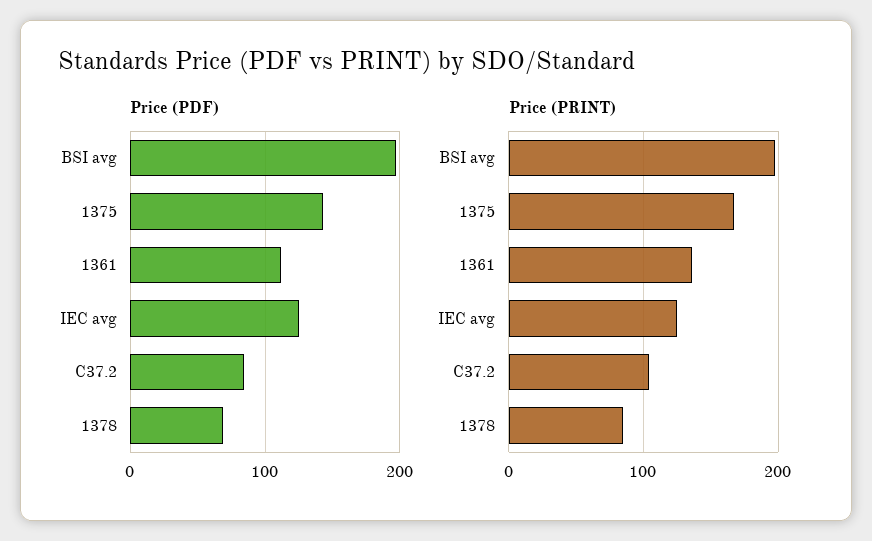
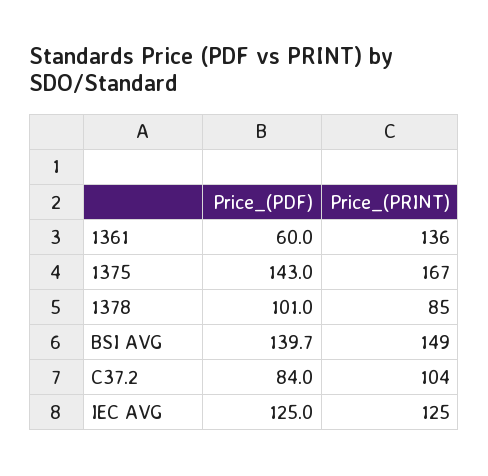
  {
    "Price (PDF)": {
-     "BSI avg": 200,
+     "BSI avg": 139.7,
      "1375": 143,
-     "1361": 110,
+     "1361": 60,
      "IEC avg": 125,
      "C37.2": 84,
-     "1378": 70
+     "1378": 101
    },
    "Price (PRINT)": {
-     "BSI avg": 200,
+     "BSI avg": 149,
      "1375": 167,
      "1361": 136,
      "IEC avg": 125,
      "C37.2": 104,
      "1378": 85
    }
  }

